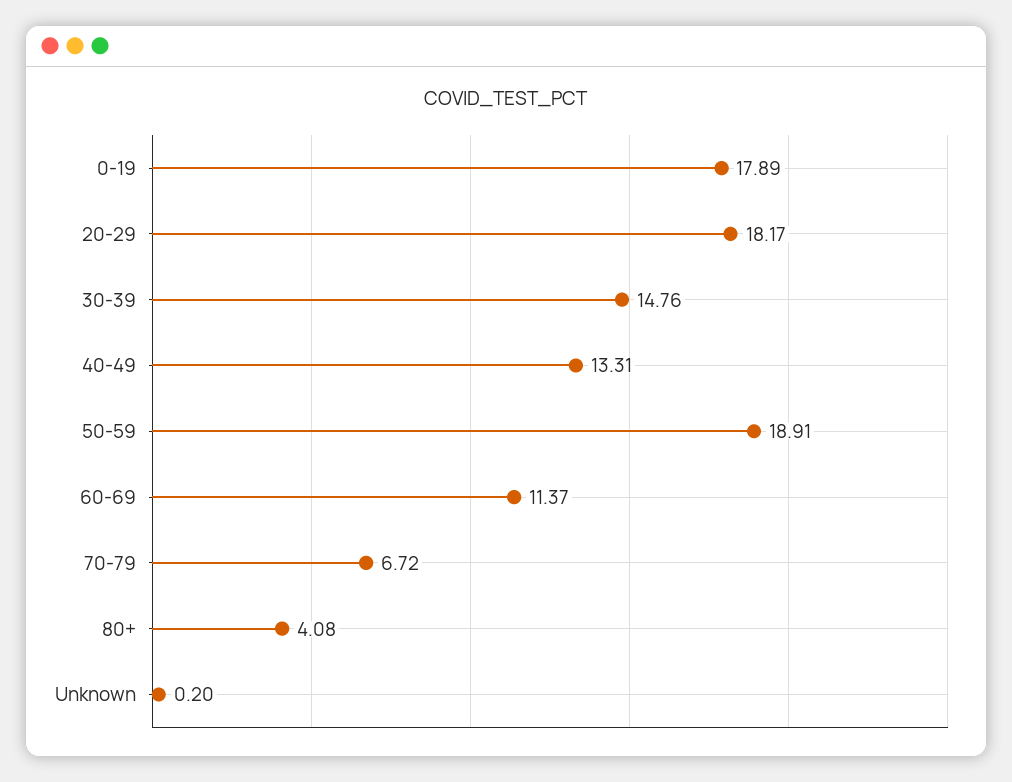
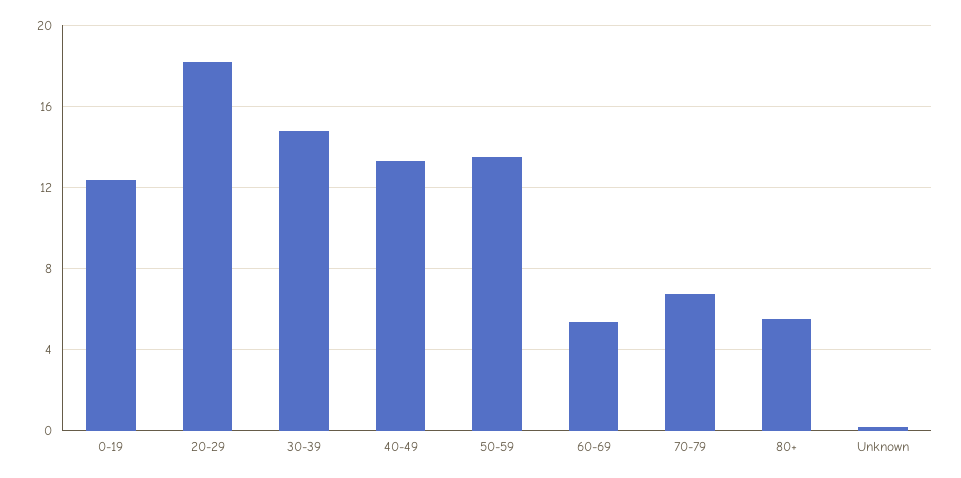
  {
-   "0-19": 17.89,
+   "0-19": 12.5,
    "20-29": 18.17,
    "30-39": 14.76,
    "40-49": 13.31,
-   "50-59": 18.91,
+   "50-59": 13.5,
-   "60-69": 11.37,
+   "60-69": 5.5,
    "70-79": 6.72,
-   "80+": 4.08,
+   "80+": 5.5,
    "Unknown": 0.2
  }

